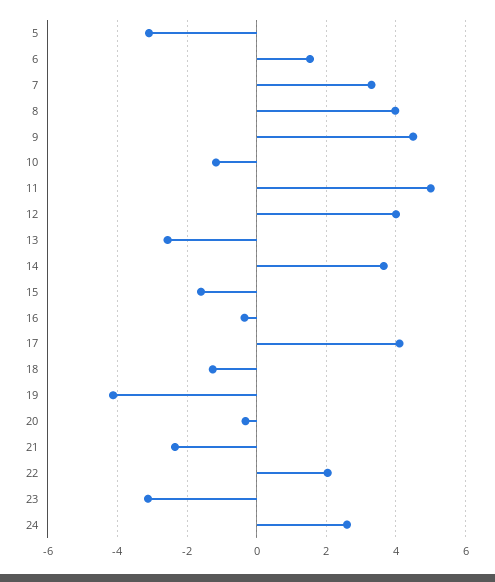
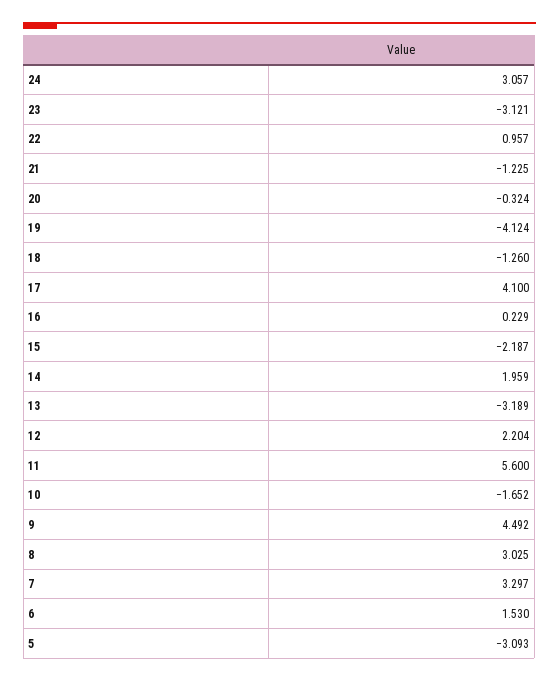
  {
    "5": -3.093,
    "6": 1.53,
    "7": 3.297,
-   "8": 4,
+   "8": 3.025,
    "9": 4.492,
-   "10": -1.2,
+   "10": -1.652,
-   "11": 5,
+   "11": 5.6,
-   "12": 4,
+   "12": 2.204,
-   "13": -2.6,
+   "13": -3.189,
-   "14": 3.6,
+   "14": 1.959,
-   "15": -1.6,
+   "15": -2.187,
-   "16": -0.4,
+   "16": 0.229,
    "17": 4.1,
    "18": -1.26,
    "19": -4.124,
    "20": -0.324,
-   "21": -2.4,
+   "21": -1.225,
-   "22": 2,
+   "22": 0.957,
    "23": -3.121,
-   "24": 2.6
+   "24": 3.057
  }

